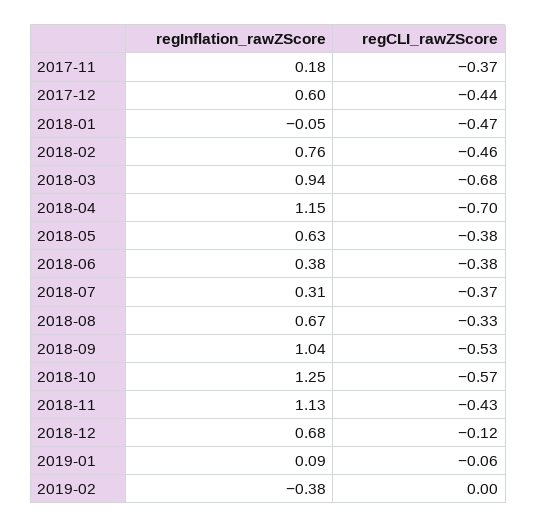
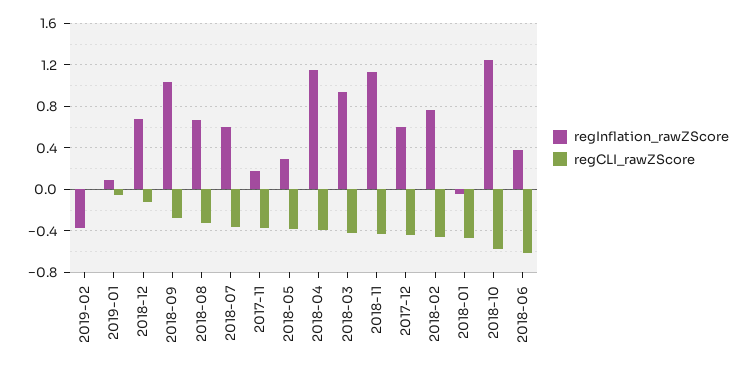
  {
    "regInflation_rawZScore": {
      "2017-11": 0.18,
      "2017-12": 0.6,
      "2018-01": -0.05,
      "2018-02": 0.76,
      "2018-03": 0.94,
      "2018-04": 1.15,
-     "2018-05": 0.63,
+     "2018-05": 0.3,
      "2018-06": 0.38,
-     "2018-07": 0.31,
+     "2018-07": 0.6,
      "2018-08": 0.67,
      "2018-09": 1.04,
      "2018-10": 1.25,
      "2018-11": 1.13,
      "2018-12": 0.68,
      "2019-01": 0.09,
      "2019-02": -0.38
    },
    "regCLI_rawZScore": {
      "2017-11": -0.37,
      "2017-12": -0.44,
      "2018-01": -0.47,
      "2018-02": -0.46,
-     "2018-03": -0.68,
+     "2018-03": -0.4,
-     "2018-04": -0.7,
+     "2018-04": -0.4,
      "2018-05": -0.38,
-     "2018-06": -0.38,
+     "2018-06": -0.6,
      "2018-07": -0.37,
      "2018-08": -0.33,
-     "2018-09": -0.53,
+     "2018-09": -0.3,
      "2018-10": -0.57,
      "2018-11": -0.43,
      "2018-12": -0.12,
      "2019-01": -0.06,
      "2019-02": 0
    }
  }

